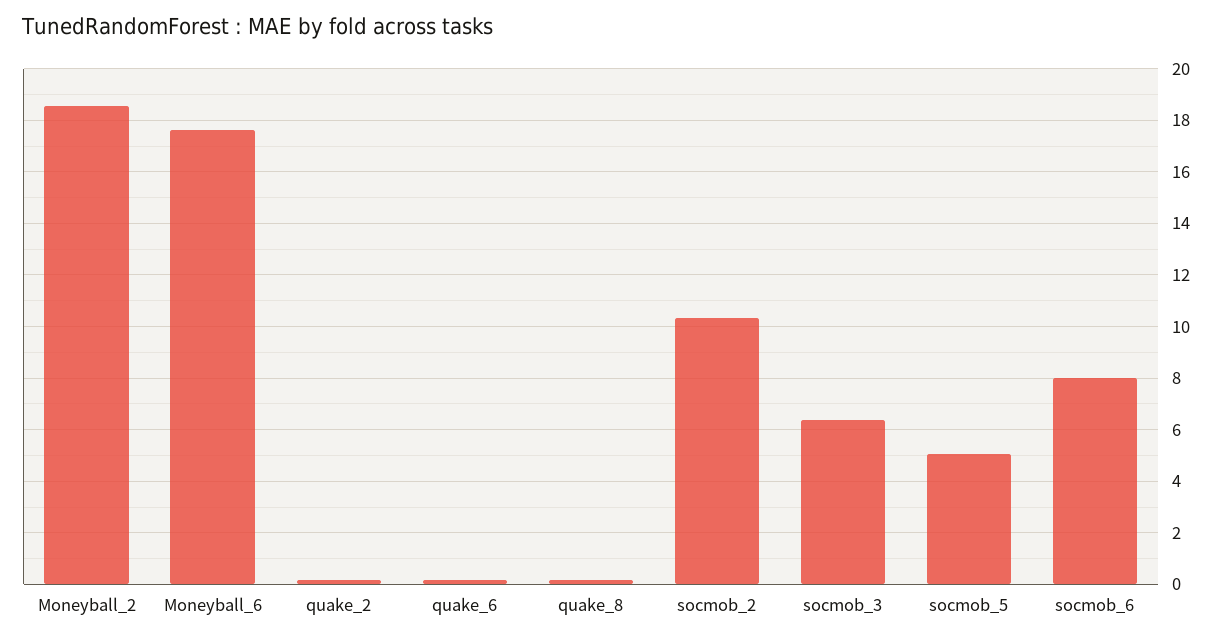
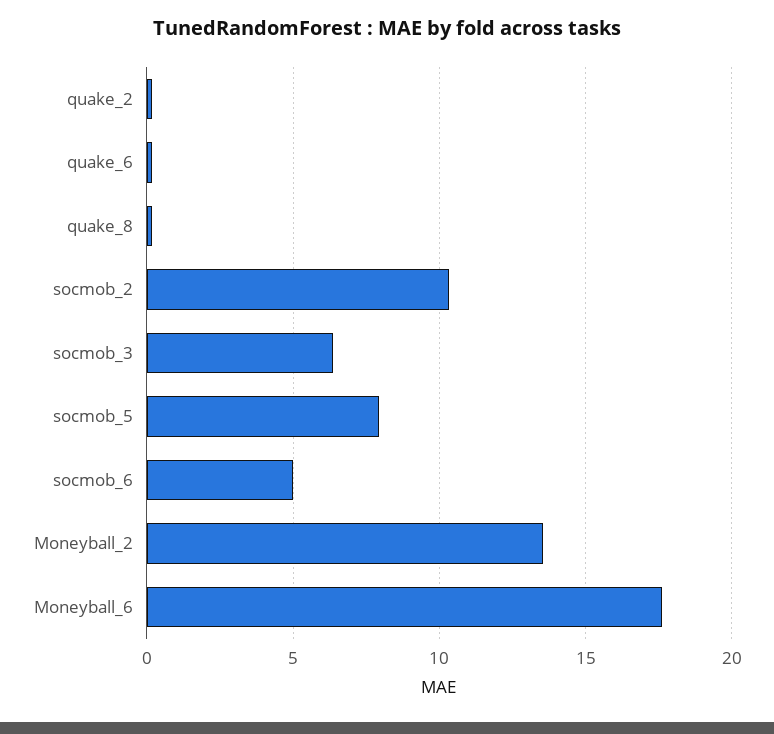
  {
-   "Moneyball_2": 18.5,
+   "Moneyball_2": 13.5,
    "Moneyball_6": 17.5,
    "quake_2": 0.25,
    "quake_6": 0.25,
    "quake_8": 0.25,
    "socmob_2": 10.25,
    "socmob_3": 6.25,
-   "socmob_5": 5,
+   "socmob_5": 8,
-   "socmob_6": 8
+   "socmob_6": 5
  }

